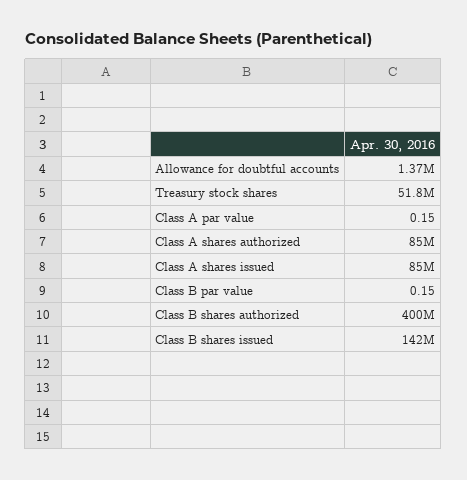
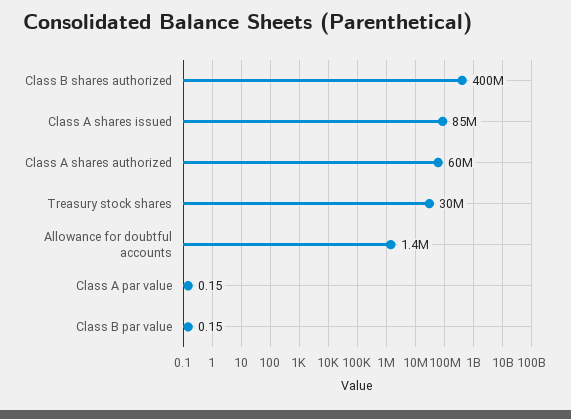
  {
    "Allowance for doubtful accounts": 1370000,
-   "Treasury stock shares": 51800000,
+   "Treasury stock shares": 30000000,
    "Class A par value": 0.15,
-   "Class A shares authorized": 85000000,
+   "Class A shares authorized": 60000000,
    "Class A shares issued": 85000000,
    "Class B par value": 0.15,
-   "Class B shares authorized": 400000000,
+   "Class B shares authorized": 400000000
-   "Class B shares issued": 142000000
  }

